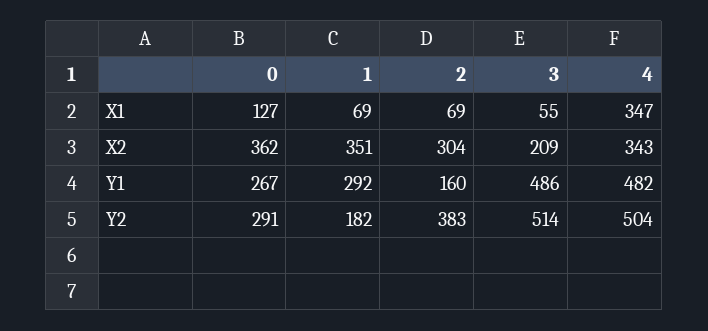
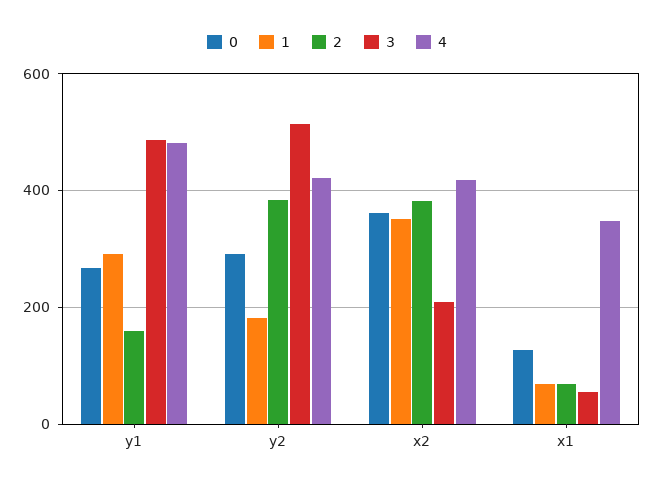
  {
    "0": {
      "X1": 127,
      "X2": 362,
      "Y1": 267,
      "Y2": 291
    },
    "1": {
      "X1": 69,
      "X2": 351,
      "Y1": 292,
      "Y2": 182
    },
    "2": {
      "X1": 69,
-     "X2": 304,
+     "X2": 380,
      "Y1": 160,
      "Y2": 383
    },
    "3": {
      "X1": 55,
      "X2": 209,
      "Y1": 486,
      "Y2": 514
    },
    "4": {
      "X1": 347,
-     "X2": 343,
+     "X2": 420,
      "Y1": 482,
-     "Y2": 504
+     "Y2": 420
    }
  }

